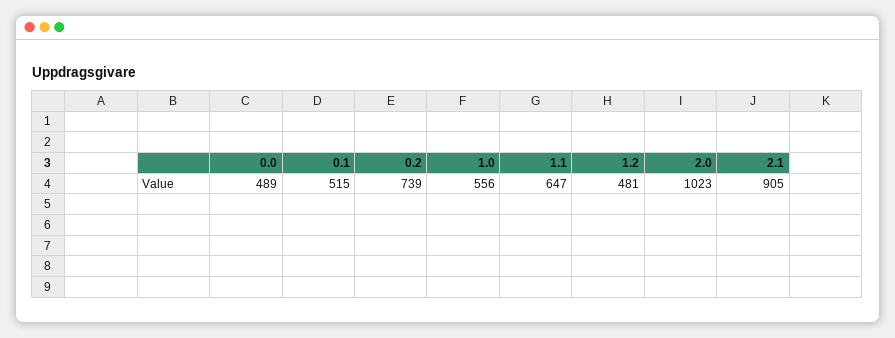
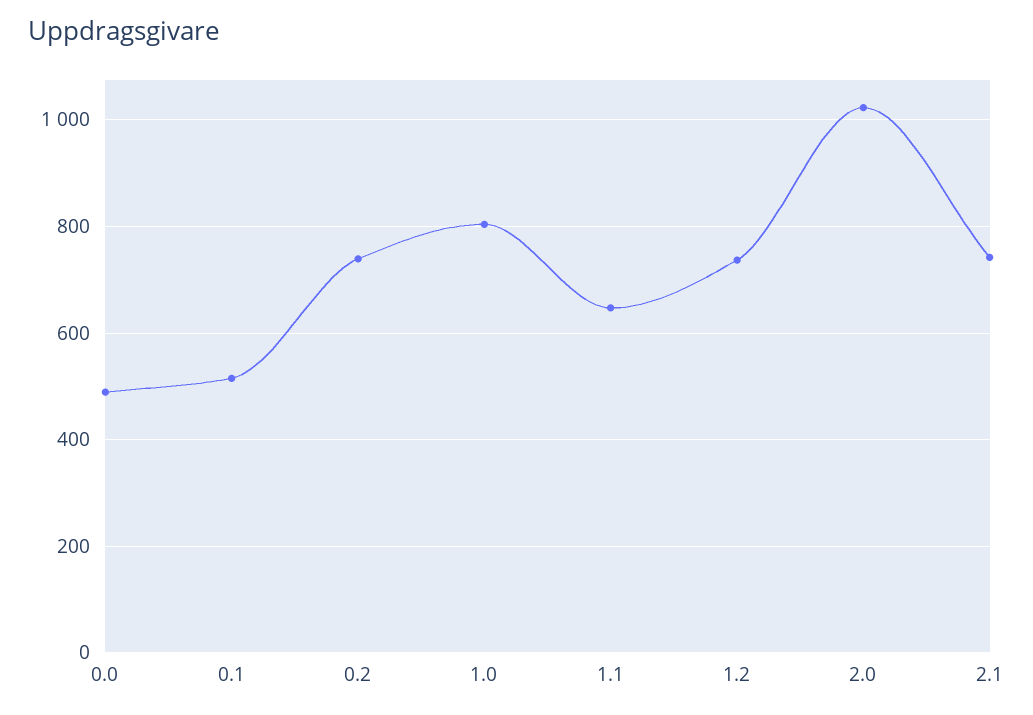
  {
    "0.0": 489,
    "0.1": 515,
    "0.2": 739,
-   "1.0": 556,
+   "1.0": 800,
    "1.1": 647,
-   "1.2": 481,
+   "1.2": 740,
    "2.0": 1023,
-   "2.1": 905
+   "2.1": 740
  }

